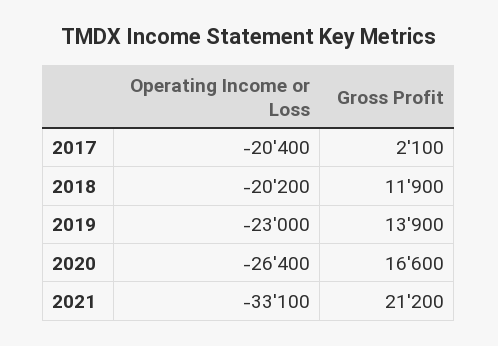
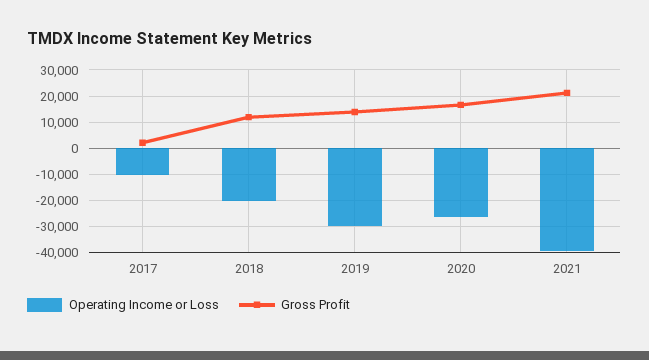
  {
    "Operating Income or Loss": {
-     "2017": -20400,
+     "2017": -10000,
      "2018": -20200,
-     "2019": -23000,
+     "2019": -30000,
      "2020": -26400,
-     "2021": -33100
+     "2021": -40000
    },
    "Gross Profit": {
      "2017": 2100,
      "2018": 11900,
      "2019": 13900,
      "2020": 16600,
      "2021": 21200
    }
  }

